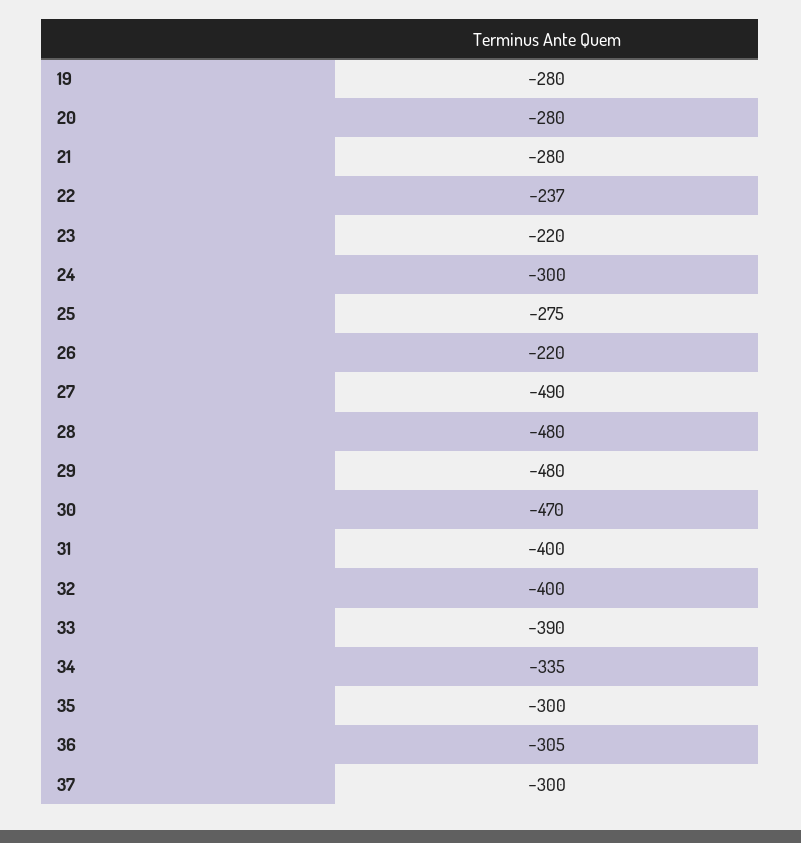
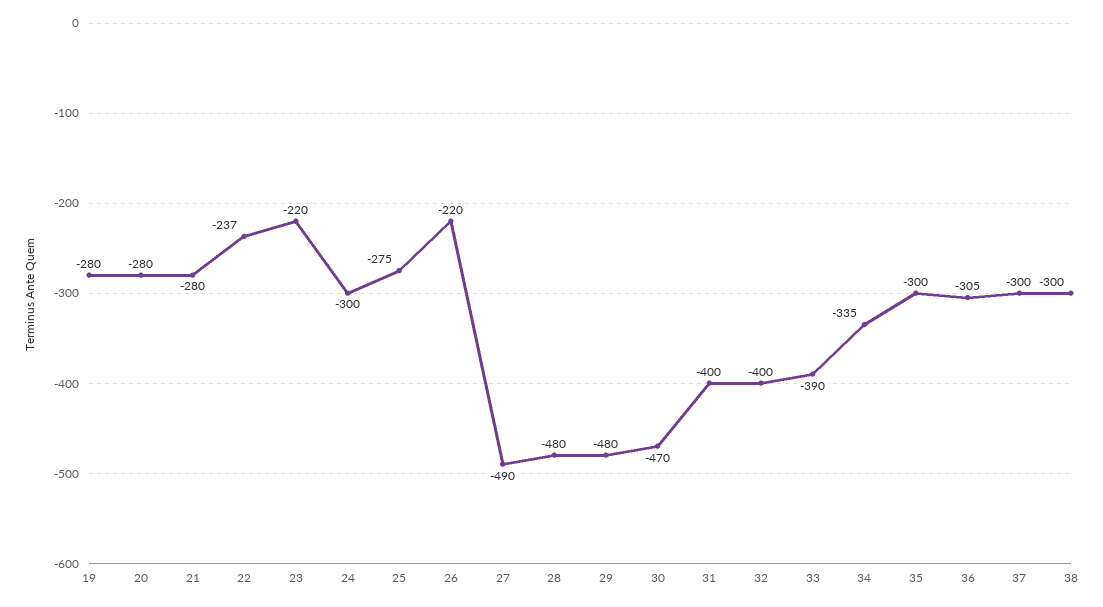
  {
    "19": -280,
    "20": -280,
    "21": -280,
    "22": -237,
    "23": -220,
    "24": -300,
    "25": -275,
    "26": -220,
    "27": -490,
    "28": -480,
    "29": -480,
    "30": -470,
    "31": -400,
    "32": -400,
    "33": -390,
    "34": -335,
    "35": -300,
    "36": -305,
-   "37": -300
+   "37": -300,
+   "38": -300
  }

